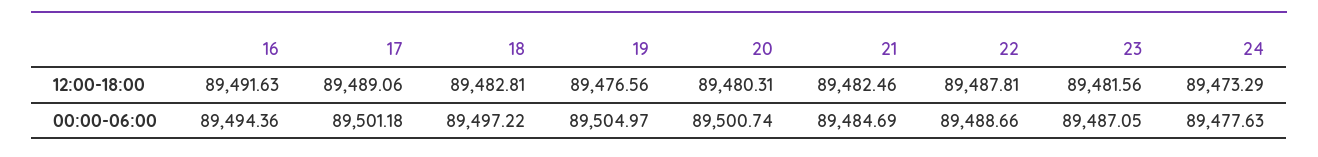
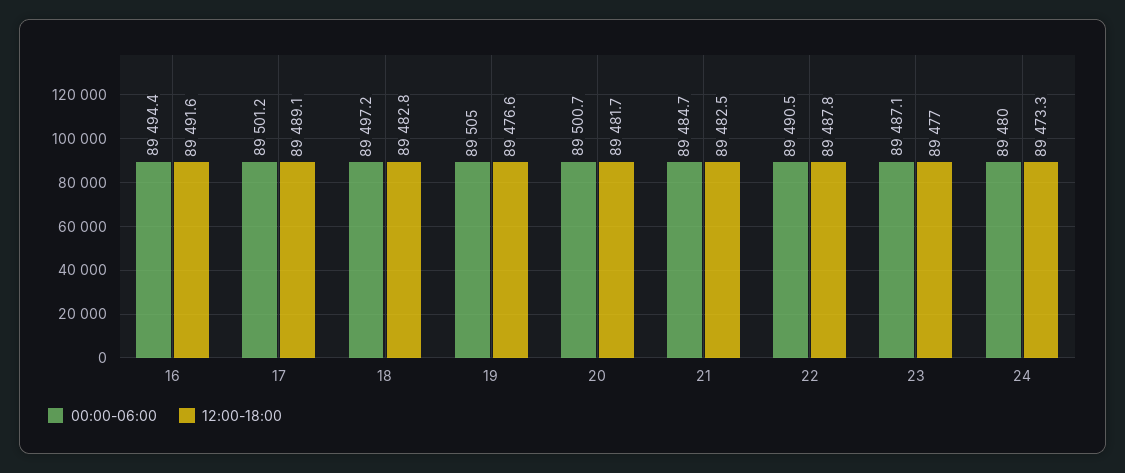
  {
    "12:00-18:00": {
      "16": 89491.63,
      "17": 89489.06,
      "18": 89482.81,
      "19": 89476.56,
-     "20": 89480.31,
+     "20": 89481.7,
      "21": 89482.46,
      "22": 89487.81,
-     "23": 89481.56,
+     "23": 89477,
      "24": 89473.29
    },
    "00:00-06:00": {
      "16": 89494.36,
      "17": 89501.18,
      "18": 89497.22,
      "19": 89504.97,
      "20": 89500.74,
      "21": 89484.69,
-     "22": 89488.66,
+     "22": 89490.5,
      "23": 89487.05,
-     "24": 89477.63
+     "24": 89480
    }
  }

